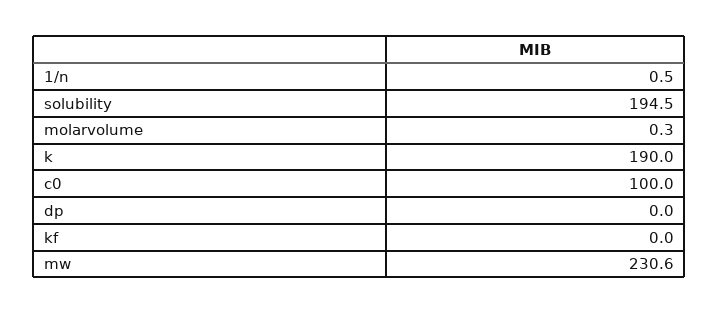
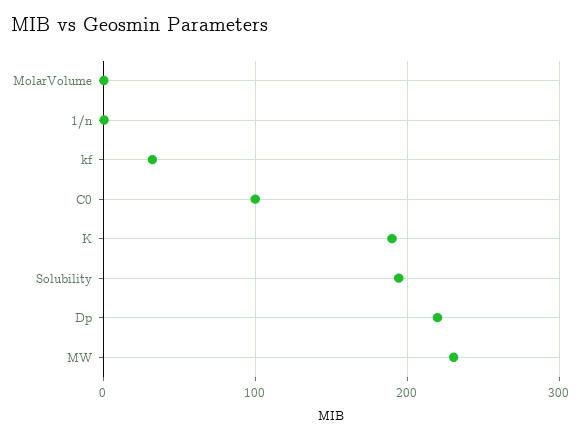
  {
    "1/n": 0.5,
    "solubility": 194.5,
    "molarvolume": 0.3,
    "k": 190,
    "c0": 100,
-   "dp": 0,
+   "dp": 220,
-   "kf": 0,
+   "kf": 30,
    "mw": 230.6
  }

